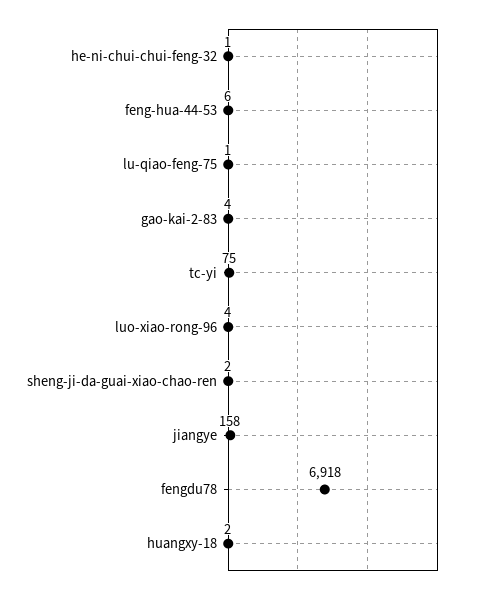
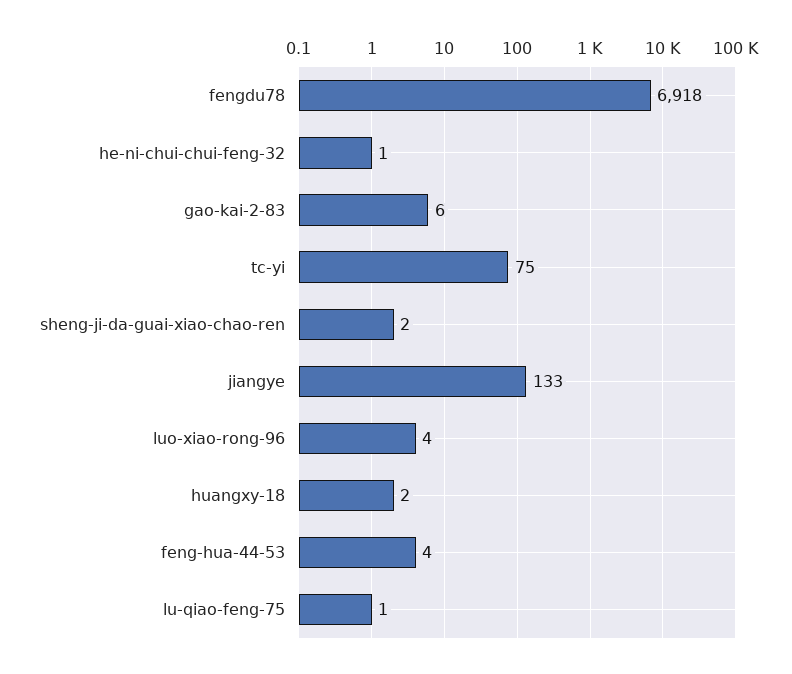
  {
    "he-ni-chui-chui-feng-32": 1,
-   "feng-hua-44-53": 6,
+   "feng-hua-44-53": 4,
    "lu-qiao-feng-75": 1,
-   "gao-kai-2-83": 4,
+   "gao-kai-2-83": 6,
    "tc-yi": 75,
    "luo-xiao-rong-96": 4,
    "sheng-ji-da-guai-xiao-chao-ren": 2,
-   "jiangye": 158,
+   "jiangye": 133,
    "fengdu78": 6918,
    "huangxy-18": 2
  }

